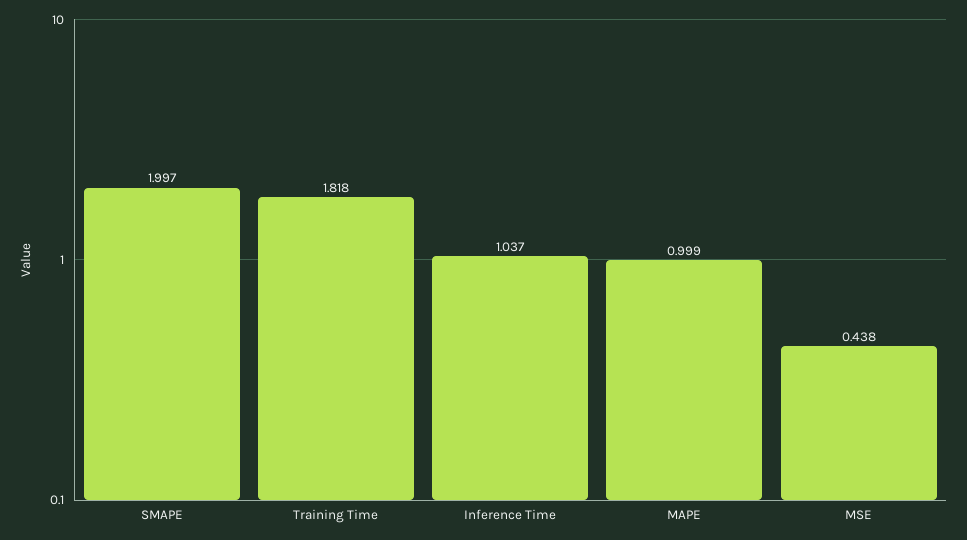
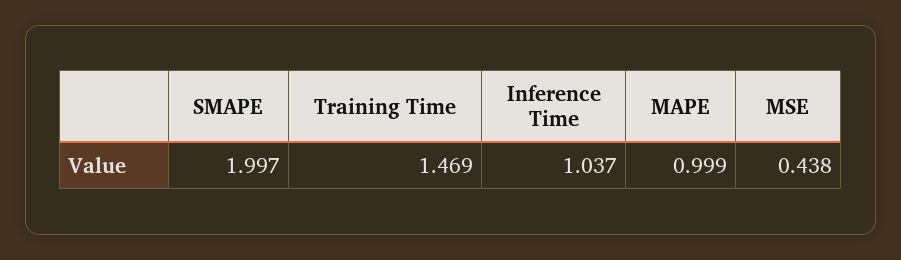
  {
    "SMAPE": 1.997,
-   "Training Time": 1.818,
+   "Training Time": 1.469,
    "Inference Time": 1.037,
    "MAPE": 0.999,
    "MSE": 0.438
  }

